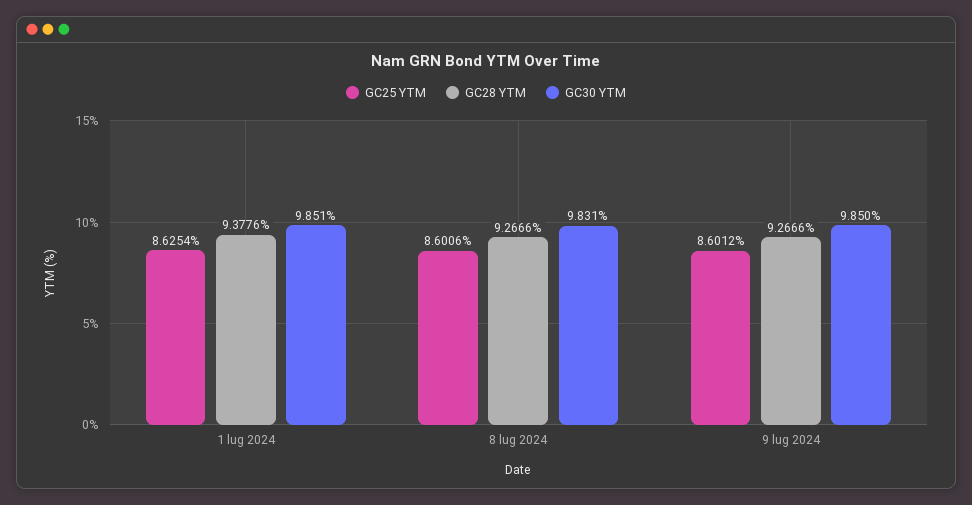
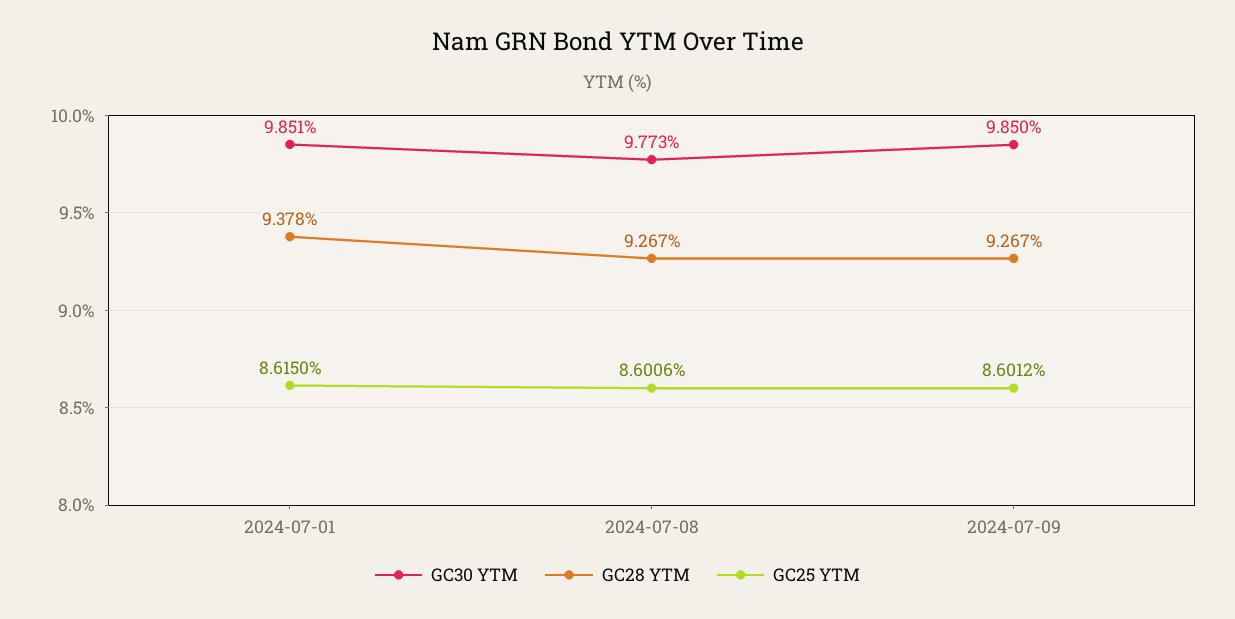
  {
    "GC25 YTM": {
-     "1 lug 2024": 8.6254,
+     "1 lug 2024": 8.615,
      "8 lug 2024": 8.6006,
      "9 lug 2024": 8.6012
    },
    "GC28 YTM": {
      "1 lug 2024": 9.3776,
      "8 lug 2024": 9.2666,
      "9 lug 2024": 9.2666
    },
    "GC30 YTM": {
      "1 lug 2024": 9.851,
-     "8 lug 2024": 9.831,
+     "8 lug 2024": 9.773,
      "9 lug 2024": 9.85
    }
  }

